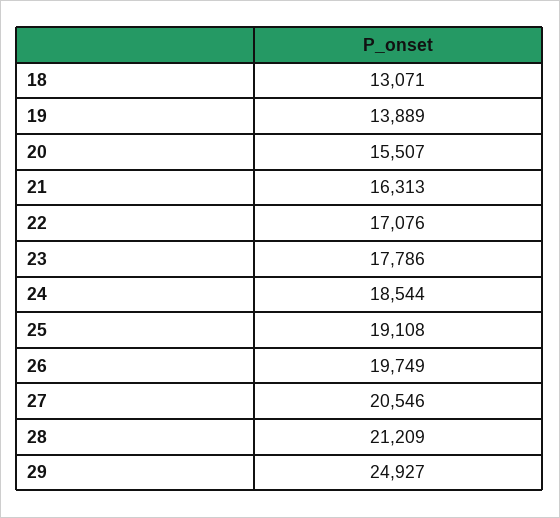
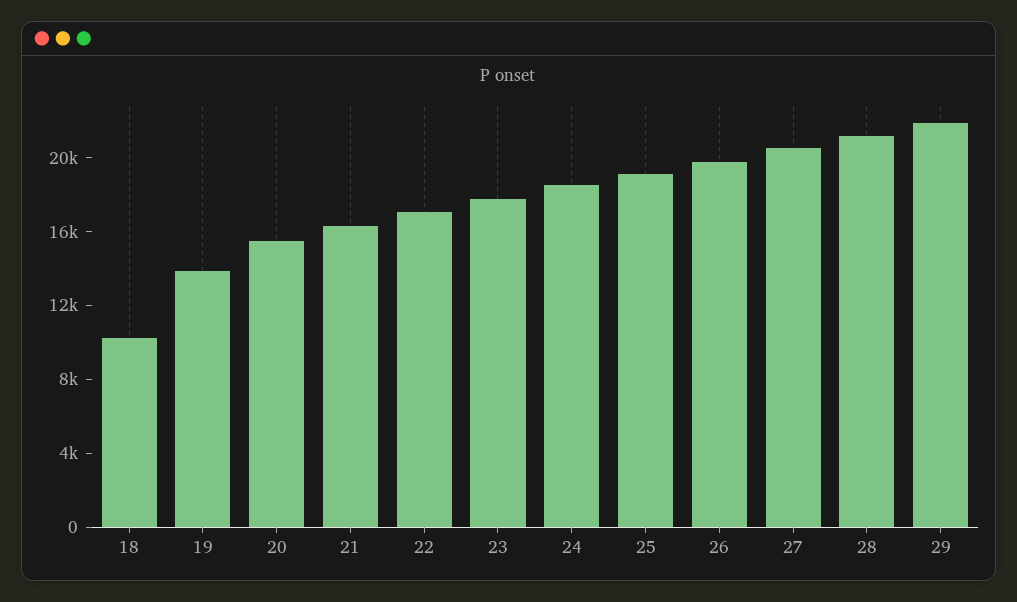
  {
-   "18": 13071,
+   "18": 10000,
    "19": 13889,
    "20": 15507,
    "21": 16313,
    "22": 17076,
    "23": 17786,
    "24": 18544,
    "25": 19108,
    "26": 19749,
    "27": 20546,
    "28": 21209,
-   "29": 24927
+   "29": 22000
  }

